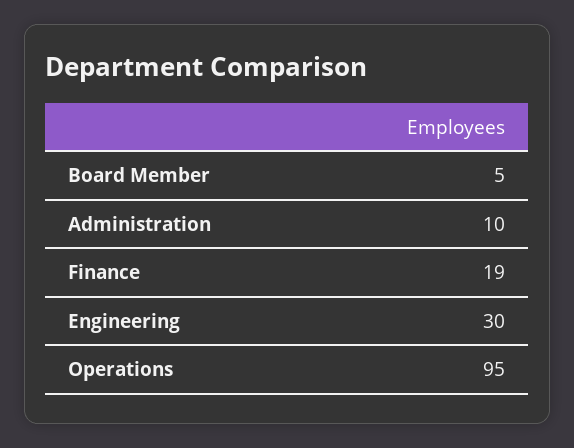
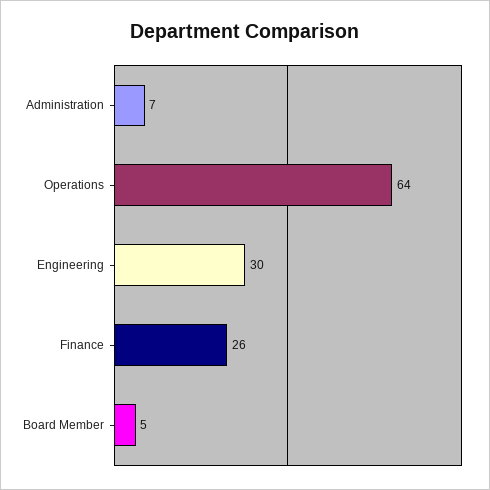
  {
    "Board Member": 5,
-   "Administration": 10,
+   "Administration": 7,
-   "Finance": 19,
+   "Finance": 26,
    "Engineering": 30,
-   "Operations": 95
+   "Operations": 64
  }

